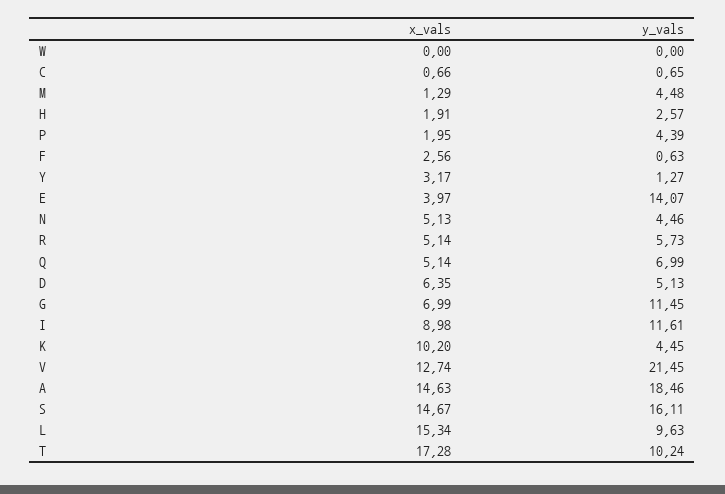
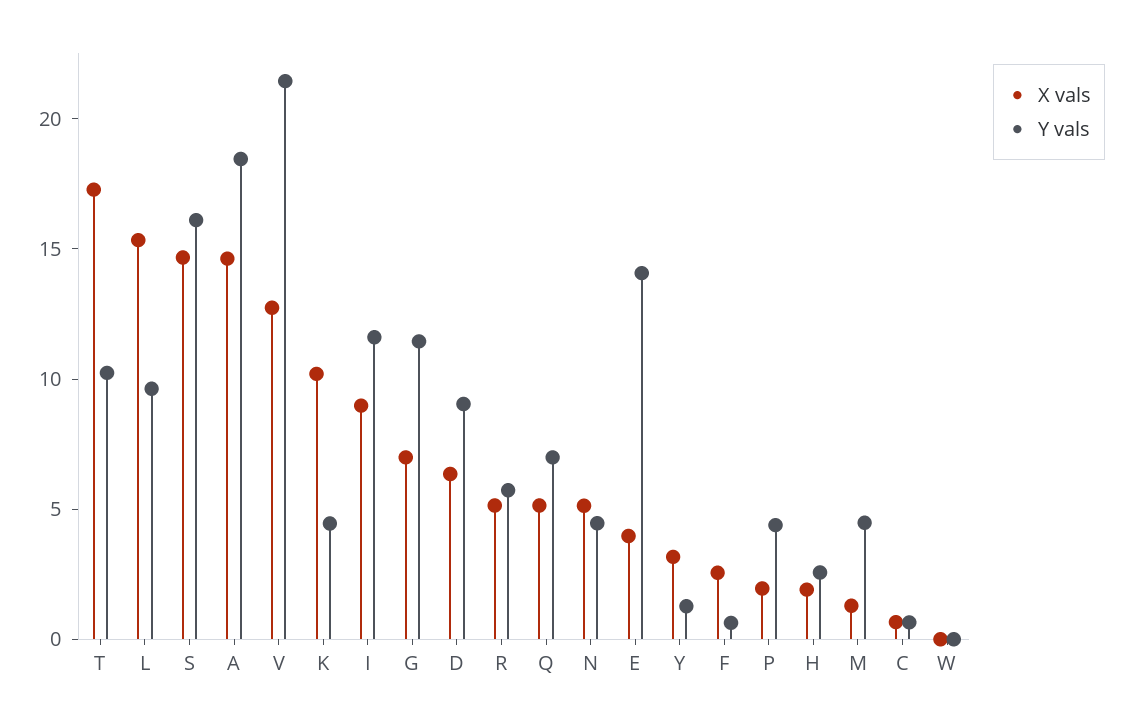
  {
    "x_vals": {
      "W": 0,
      "C": 0.66,
      "M": 1.29,
      "H": 1.91,
      "P": 1.95,
      "F": 2.56,
      "Y": 3.17,
      "E": 3.97,
      "N": 5.13,
      "R": 5.14,
      "Q": 5.14,
      "D": 6.35,
      "G": 6.99,
      "I": 8.98,
      "K": 10.2,
      "V": 12.74,
      "A": 14.63,
      "S": 14.67,
      "L": 15.34,
      "T": 17.28
    },
    "y_vals": {
      "W": 0,
      "C": 0.65,
      "M": 4.48,
      "H": 2.57,
      "P": 4.39,
      "F": 0.63,
      "Y": 1.27,
      "E": 14.07,
      "N": 4.46,
      "R": 5.73,
      "Q": 6.99,
-     "D": 5.13,
+     "D": 9,
      "G": 11.45,
      "I": 11.61,
      "K": 4.45,
      "V": 21.45,
      "A": 18.46,
      "S": 16.11,
      "L": 9.63,
      "T": 10.24
    }
  }

